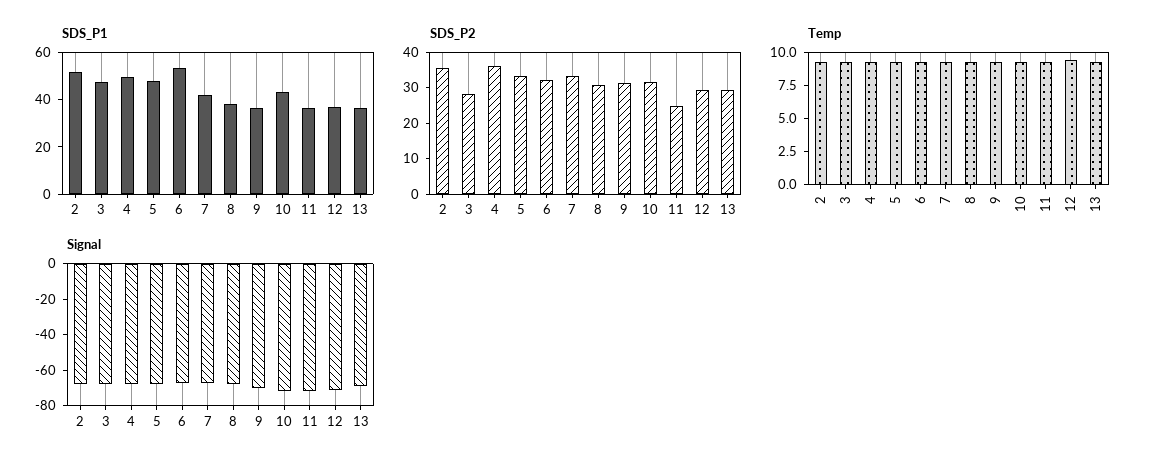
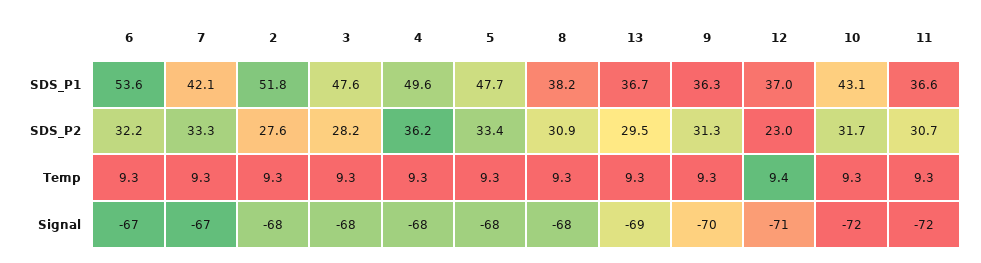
  {
    "SDS_P1": {
      "2": 51.8,
      "3": 47.6,
      "4": 49.6,
      "5": 47.7,
      "6": 53.6,
      "7": 42.1,
      "8": 38.2,
      "9": 36.3,
      "10": 43.1,
      "11": 36.6,
      "12": 37,
      "13": 36.7
    },
    "SDS_P2": {
-     "2": 35,
+     "2": 27.6,
      "3": 28.2,
      "4": 36.2,
      "5": 33.4,
      "6": 32.2,
      "7": 33.3,
      "8": 30.9,
      "9": 31.3,
      "10": 31.7,
-     "11": 25,
+     "11": 30.7,
-     "12": 30,
+     "12": 23,
      "13": 29.5
    },
    "Temp": {
      "2": 9.3,
      "3": 9.3,
      "4": 9.3,
      "5": 9.3,
      "6": 9.3,
      "7": 9.3,
      "8": 9.3,
      "9": 9.3,
      "10": 9.3,
      "11": 9.3,
      "12": 9.4,
      "13": 9.3
    },
    "Signal": {
      "2": -68,
      "3": -68,
      "4": -68,
      "5": -68,
      "6": -67,
      "7": -67,
      "8": -68,
      "9": -70,
      "10": -72,
      "11": -72,
      "12": -71,
      "13": -69
    }
  }

